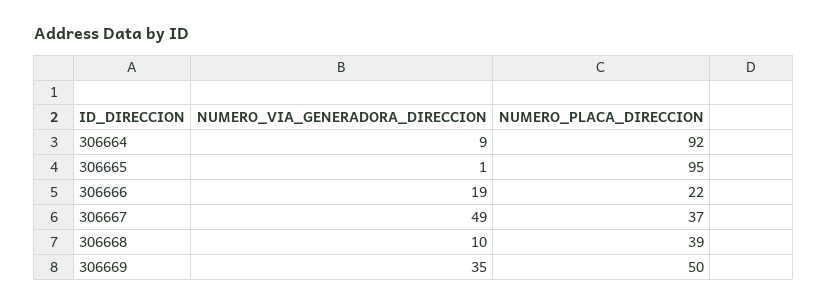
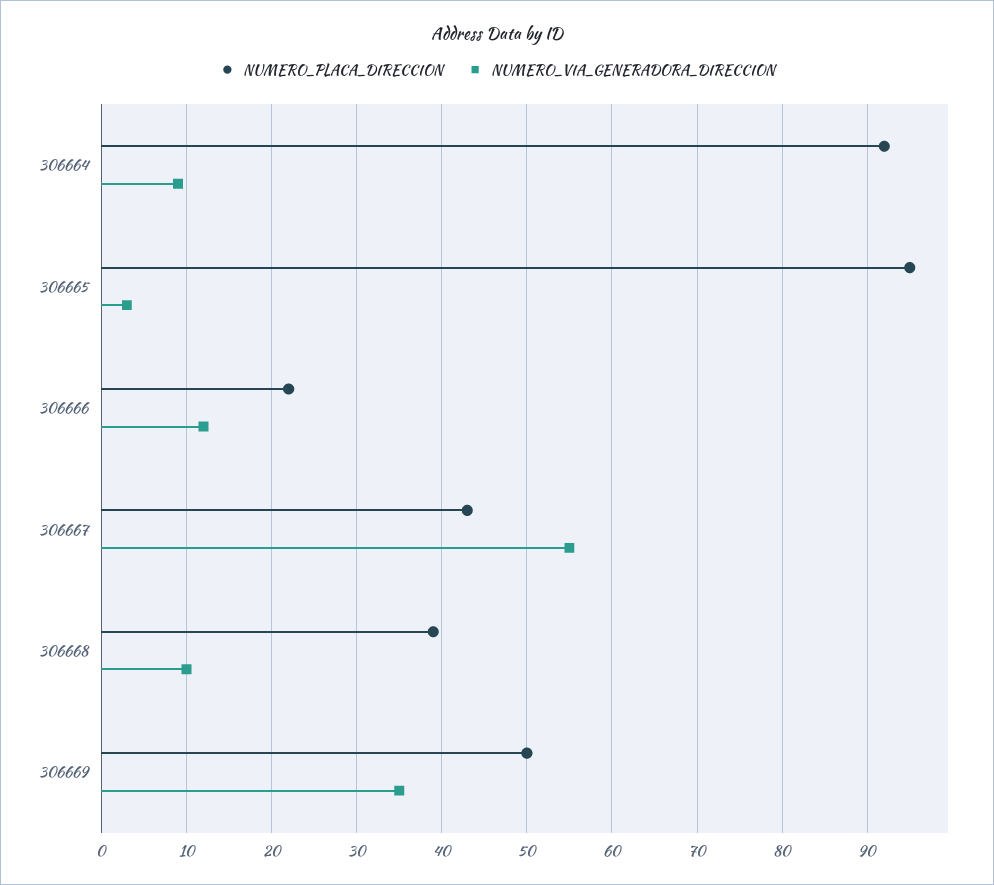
  {
    "NUMERO_VIA_GENERADORA_DIRECCION": {
      "306664": 9,
-     "306665": 1,
+     "306665": 3,
-     "306666": 19,
+     "306666": 12,
-     "306667": 49,
+     "306667": 55,
      "306668": 10,
      "306669": 35
    },
    "NUMERO_PLACA_DIRECCION": {
      "306664": 92,
      "306665": 95,
      "306666": 22,
-     "306667": 37,
+     "306667": 43,
      "306668": 39,
      "306669": 50
    }
  }

